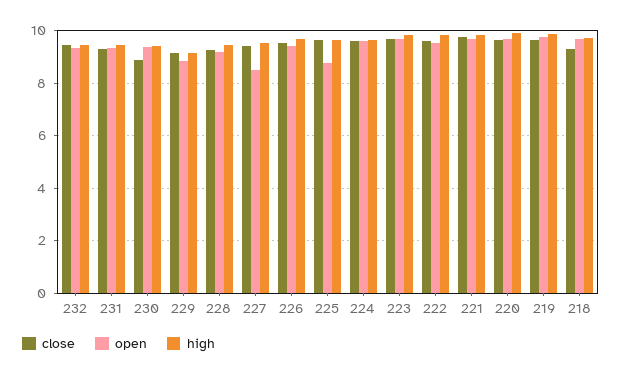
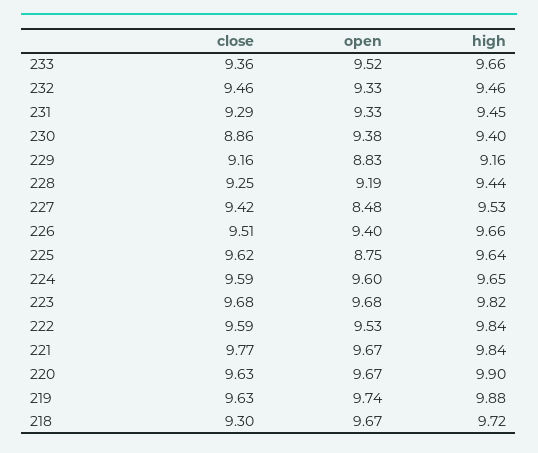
  {
    "close": {
      "232": 9.46,
      "231": 9.29,
      "230": 8.86,
      "229": 9.16,
      "228": 9.25,
      "227": 9.42,
      "226": 9.51,
      "225": 9.62,
      "224": 9.59,
      "223": 9.68,
      "222": 9.59,
      "221": 9.77,
      "220": 9.63,
      "219": 9.63,
-     "218": 9.3
+     "218": 9.3,
+     "233": 9.36
    },
    "open": {
      "232": 9.33,
      "231": 9.33,
      "230": 9.38,
      "229": 8.83,
      "228": 9.19,
      "227": 8.48,
      "226": 9.4,
      "225": 8.75,
      "224": 9.6,
      "223": 9.68,
      "222": 9.53,
      "221": 9.67,
      "220": 9.67,
      "219": 9.74,
-     "218": 9.67
+     "218": 9.67,
+     "233": 9.52
    },
    "high": {
      "232": 9.46,
      "231": 9.45,
      "230": 9.4,
      "229": 9.16,
      "228": 9.44,
      "227": 9.53,
      "226": 9.66,
      "225": 9.64,
      "224": 9.65,
      "223": 9.82,
      "222": 9.84,
      "221": 9.84,
      "220": 9.9,
      "219": 9.88,
-     "218": 9.72
+     "218": 9.72,
+     "233": 9.66
    }
  }

